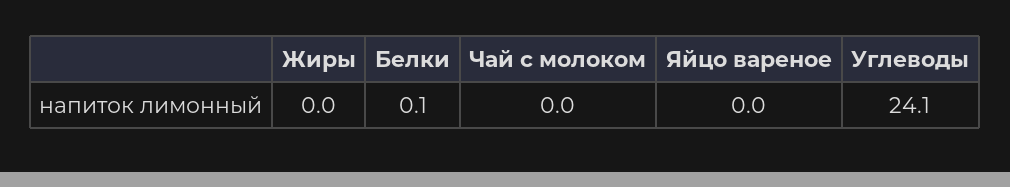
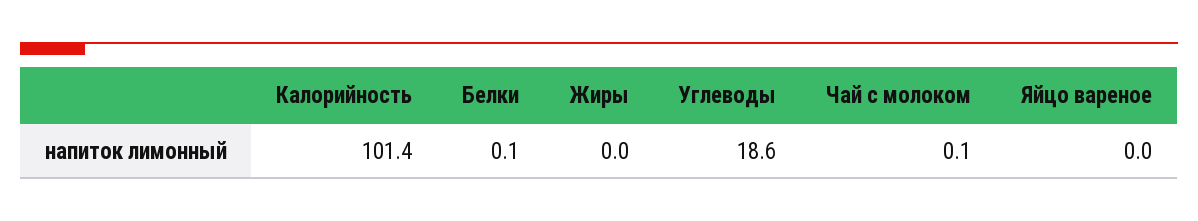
  {
    "Жиры": 0,
    "Белки": 0.1,
-   "Чай с молоком": 0,
+   "Чай с молоком": 0.1,
    "Яйцо вареное": 0,
-   "Углеводы": 24.1
+   "Углеводы": 18.6,
+   "Калорийность": 101.4
  }

